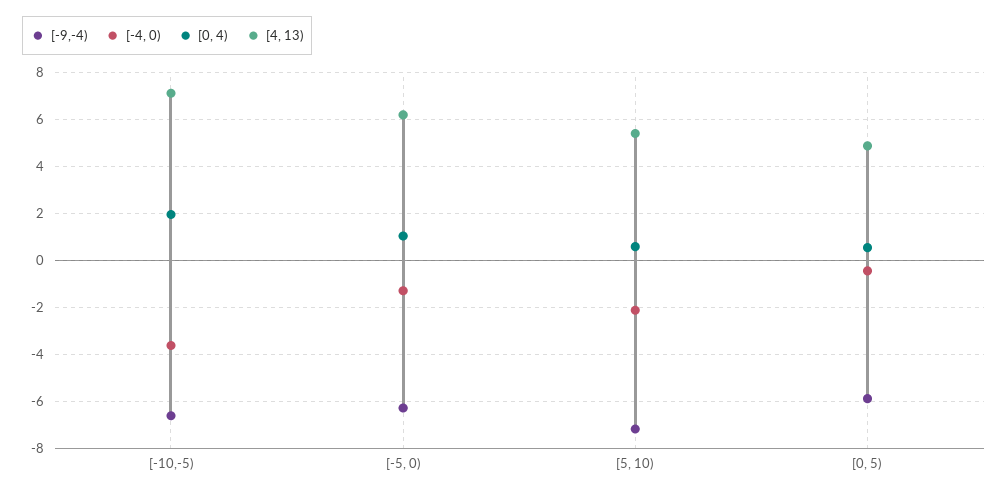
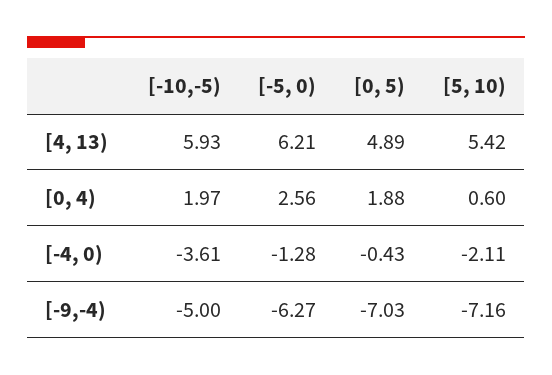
  {
    "[-9,-4)": {
-     "[-10,-5)": -6.5,
+     "[-10,-5)": -5,
      "[-5, 0)": -6.27,
      "[5, 10)": -7.16,
-     "[0, 5)": -6
+     "[0, 5)": -7.03
    },
    "[-4, 0)": {
      "[-10,-5)": -3.61,
      "[-5, 0)": -1.28,
      "[5, 10)": -2.11,
      "[0, 5)": -0.43
    },
    "[0, 4)": {
      "[-10,-5)": 1.97,
-     "[-5, 0)": 1,
+     "[-5, 0)": 2.56,
      "[5, 10)": 0.6,
-     "[0, 5)": 0.5
+     "[0, 5)": 1.88
    },
    "[4, 13)": {
-     "[-10,-5)": 7,
+     "[-10,-5)": 5.93,
      "[-5, 0)": 6.21,
      "[5, 10)": 5.42,
      "[0, 5)": 4.89
    }
  }

